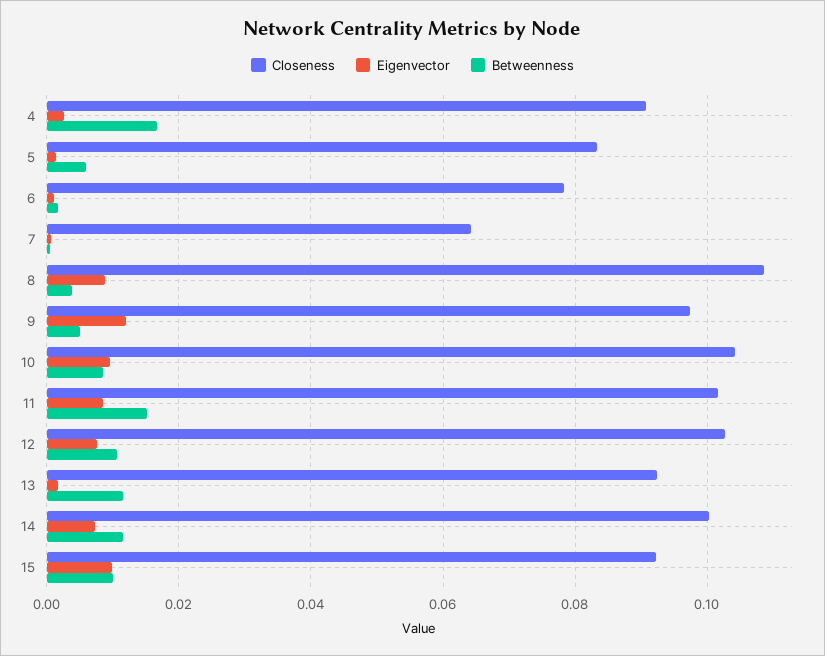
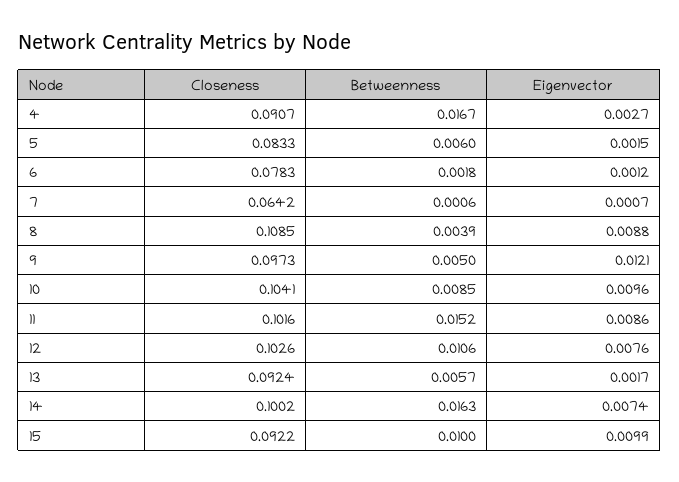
  {
    "Closeness": {
      "4": 0.0907,
      "5": 0.0833,
      "6": 0.0783,
      "7": 0.0642,
      "8": 0.1085,
      "9": 0.0973,
      "10": 0.1041,
      "11": 0.1016,
      "12": 0.1026,
      "13": 0.0924,
      "14": 0.1002,
      "15": 0.0922
    },
    "Eigenvector": {
      "4": 0.0027,
      "5": 0.0015,
      "6": 0.0012,
      "7": 0.0007,
      "8": 0.0088,
      "9": 0.0121,
      "10": 0.0096,
      "11": 0.0086,
      "12": 0.0076,
      "13": 0.0017,
      "14": 0.0074,
      "15": 0.0099
    },
    "Betweenness": {
      "4": 0.0167,
      "5": 0.006,
      "6": 0.0018,
      "7": 0.0006,
      "8": 0.0039,
      "9": 0.005,
      "10": 0.0085,
      "11": 0.0152,
      "12": 0.0106,
-     "13": 0.012,
+     "13": 0.0057,
-     "14": 0.012,
+     "14": 0.0163,
      "15": 0.01
    }
  }

